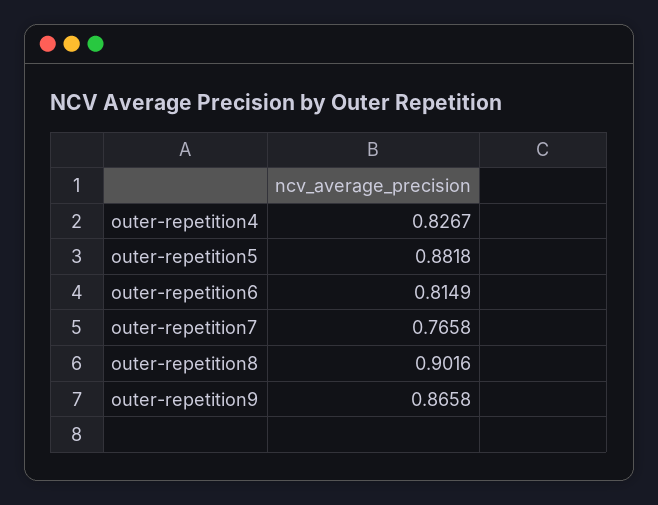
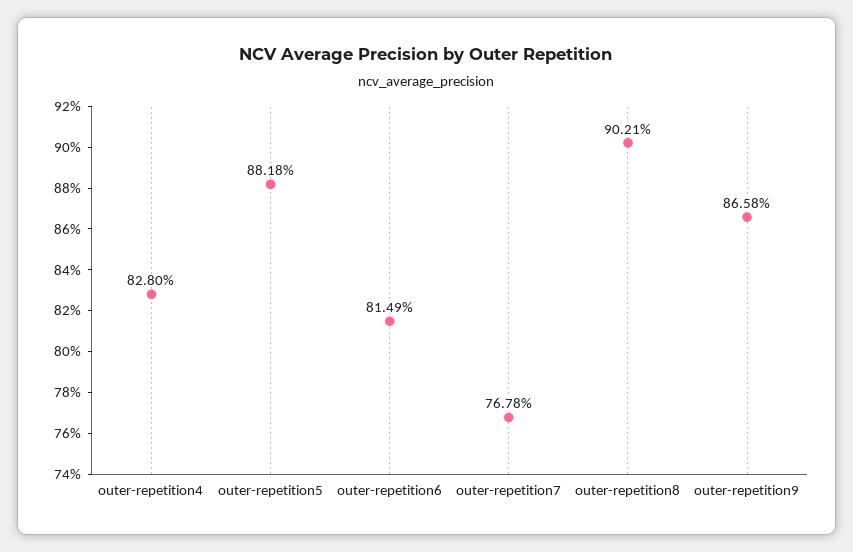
  {
-   "outer-repetition4": 0.8267,
+   "outer-repetition4": 0.828,
    "outer-repetition5": 0.8818,
    "outer-repetition6": 0.8149,
-   "outer-repetition7": 0.7658,
+   "outer-repetition7": 0.7678,
-   "outer-repetition8": 0.9016,
+   "outer-repetition8": 0.9021,
    "outer-repetition9": 0.8658
  }

